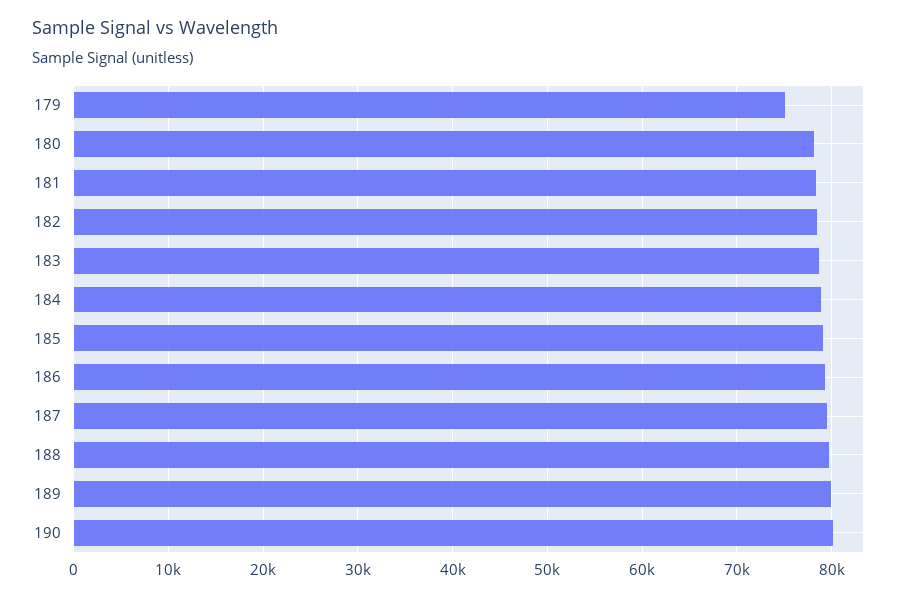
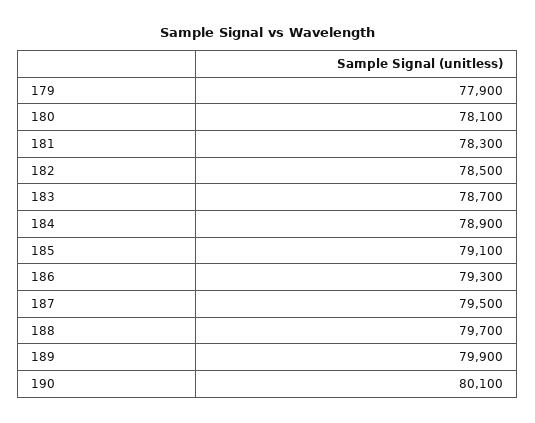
  {
-   "179": 75000,
+   "179": 77900,
    "180": 78100,
    "181": 78300,
    "182": 78500,
    "183": 78700,
    "184": 78900,
    "185": 79100,
    "186": 79300,
    "187": 79500,
    "188": 79700,
    "189": 79900,
    "190": 80100
  }

